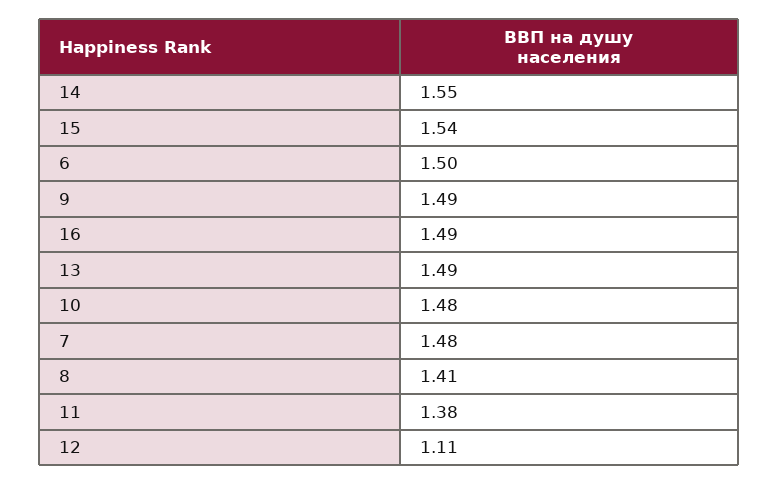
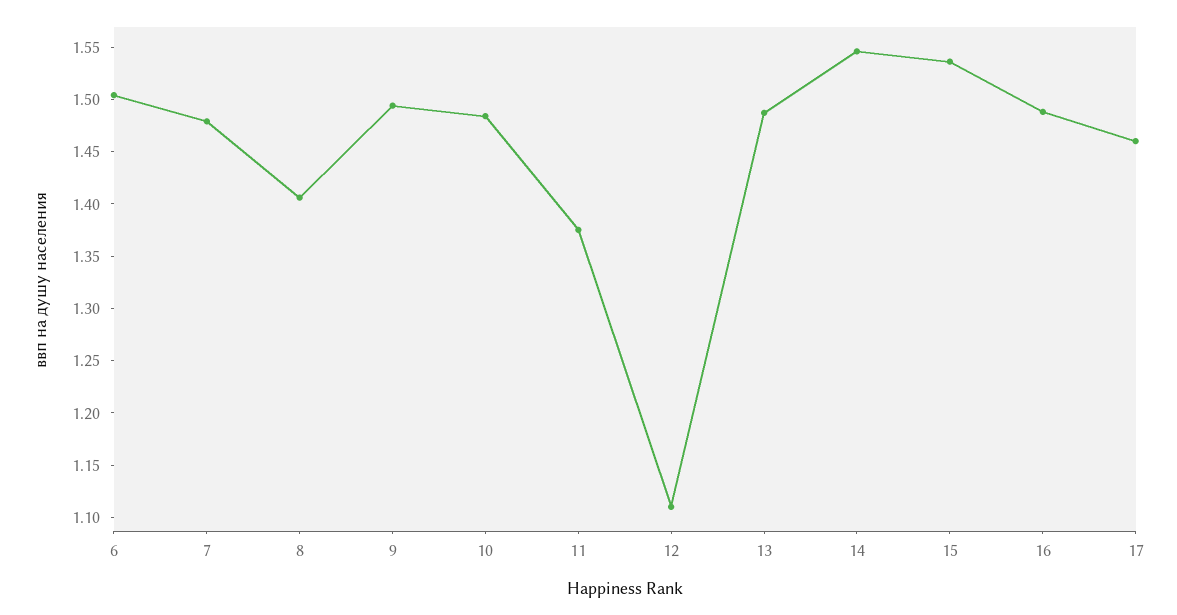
  {
    "14": 1.55,
    "15": 1.54,
    "6": 1.5,
    "9": 1.49,
    "16": 1.49,
    "13": 1.49,
    "10": 1.48,
    "7": 1.48,
    "8": 1.41,
    "11": 1.38,
-   "12": 1.11
+   "12": 1.11,
+   "17": 1.46
  }

